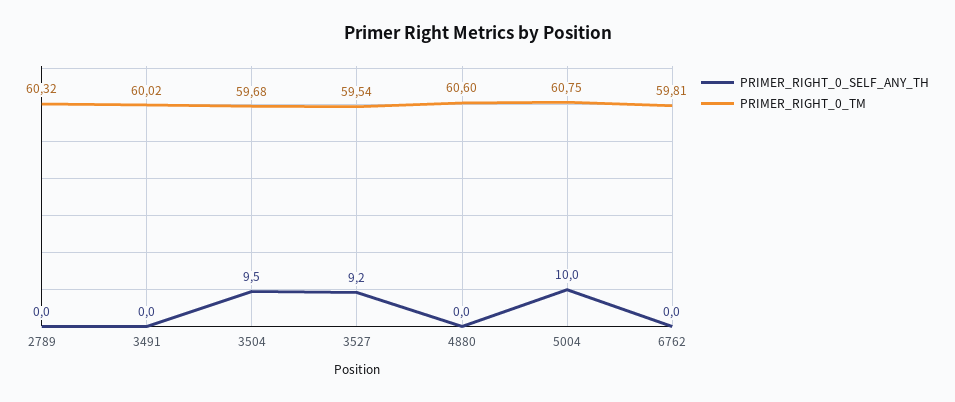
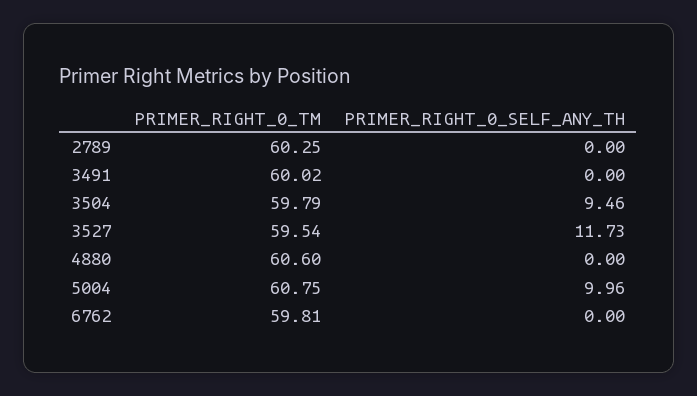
  {
    "PRIMER_RIGHT_0_SELF_ANY_TH": {
      "2789": 0,
      "3491": 0,
      "3504": 9.46,
-     "3527": 9.2,
+     "3527": 11.73,
      "4880": 0,
      "5004": 9.96,
      "6762": 0
    },
    "PRIMER_RIGHT_0_TM": {
-     "2789": 60.32,
+     "2789": 60.25,
      "3491": 60.02,
-     "3504": 59.68,
+     "3504": 59.79,
      "3527": 59.54,
      "4880": 60.6,
      "5004": 60.75,
      "6762": 59.81
    }
  }

